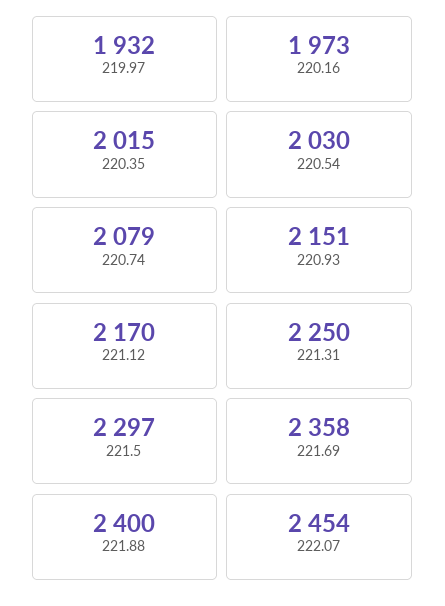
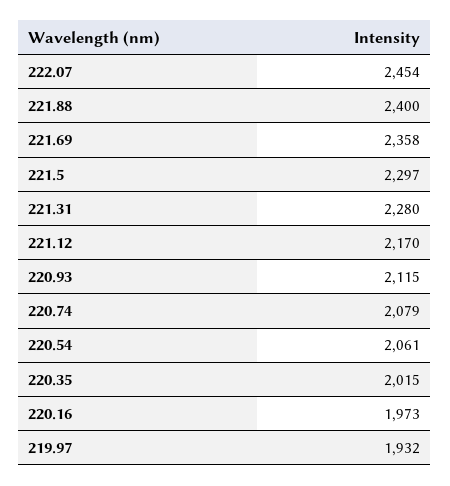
  {
    "219.97": 1932,
    "220.16": 1973,
    "220.35": 2015,
-   "220.54": 2030,
+   "220.54": 2061,
    "220.74": 2079,
-   "220.93": 2151,
+   "220.93": 2115,
    "221.12": 2170,
-   "221.31": 2250,
+   "221.31": 2280,
    "221.5": 2297,
    "221.69": 2358,
    "221.88": 2400,
    "222.07": 2454
  }

